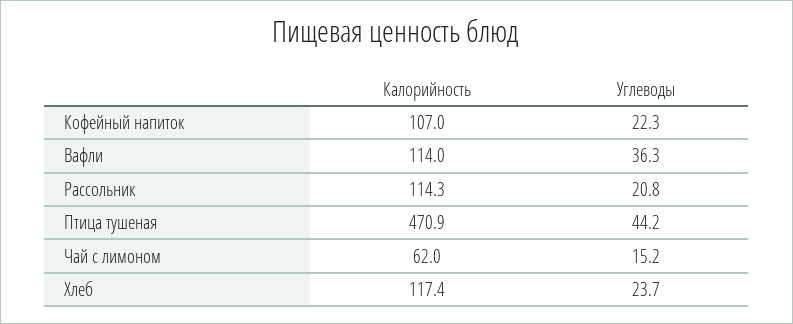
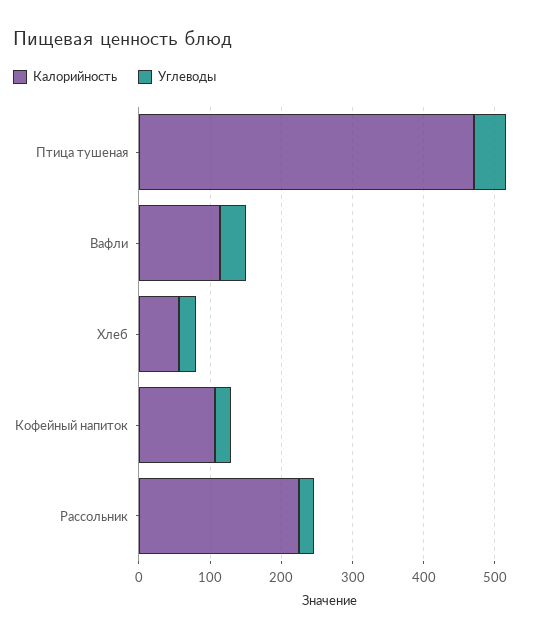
  {
    "Калорийность": {
      "Кофейный напиток": 107,
      "Вафли": 114,
-     "Рассольник": 114.3,
+     "Рассольник": 220,
      "Птица тушеная": 470.9,
-     "Чай с лимоном": 62,
-     "Хлеб": 117.4
+     "Хлеб": 60
    },
    "Углеводы": {
      "Кофейный напиток": 22.3,
      "Вафли": 36.3,
      "Рассольник": 20.8,
      "Птица тушеная": 44.2,
-     "Чай с лимоном": 15.2,
      "Хлеб": 23.7
    }
  }

